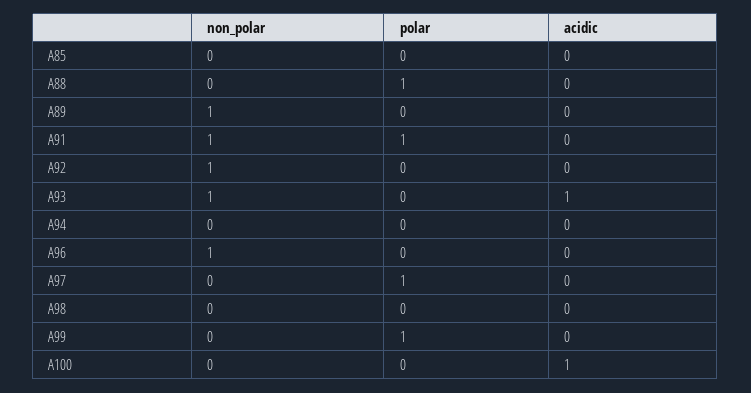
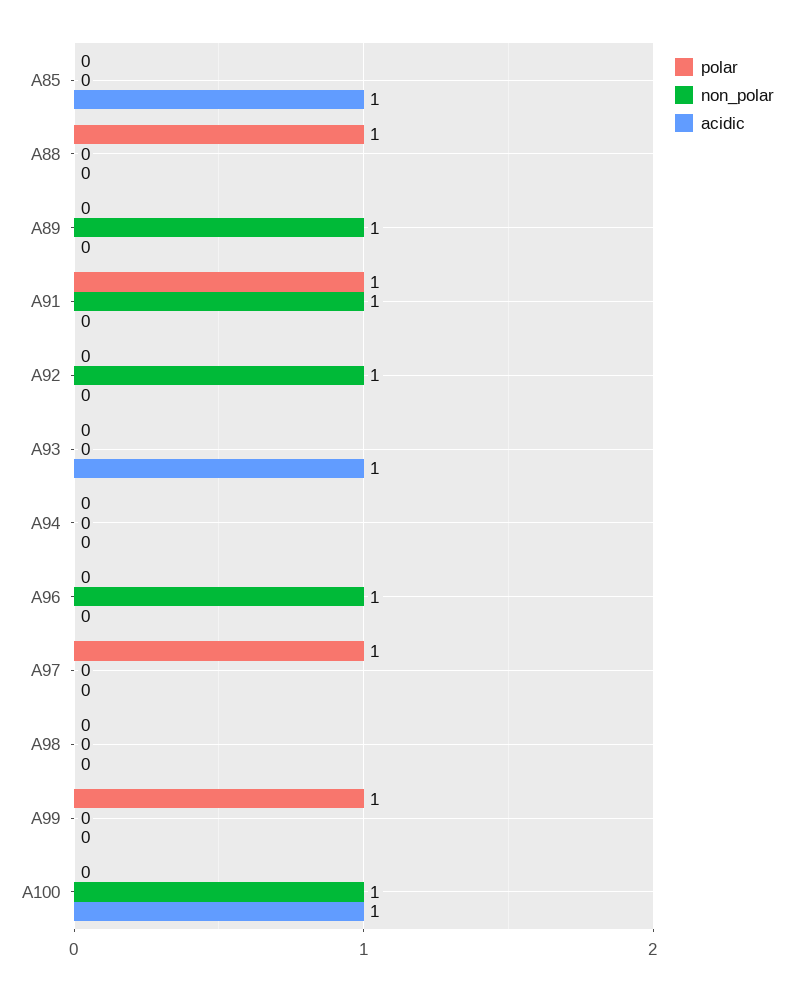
  {
    "non_polar": {
      "A85": 0,
      "A88": 0,
      "A89": 1,
      "A91": 1,
      "A92": 1,
-     "A93": 1,
+     "A93": 0,
      "A94": 0,
      "A96": 1,
      "A97": 0,
      "A98": 0,
      "A99": 0,
-     "A100": 0
+     "A100": 1
    },
    "polar": {
      "A85": 0,
      "A88": 1,
      "A89": 0,
      "A91": 1,
      "A92": 0,
      "A93": 0,
      "A94": 0,
      "A96": 0,
      "A97": 1,
      "A98": 0,
      "A99": 1,
      "A100": 0
    },
    "acidic": {
-     "A85": 0,
+     "A85": 1,
      "A88": 0,
      "A89": 0,
      "A91": 0,
      "A92": 0,
      "A93": 1,
      "A94": 0,
      "A96": 0,
      "A97": 0,
      "A98": 0,
      "A99": 0,
      "A100": 1
    }
  }

